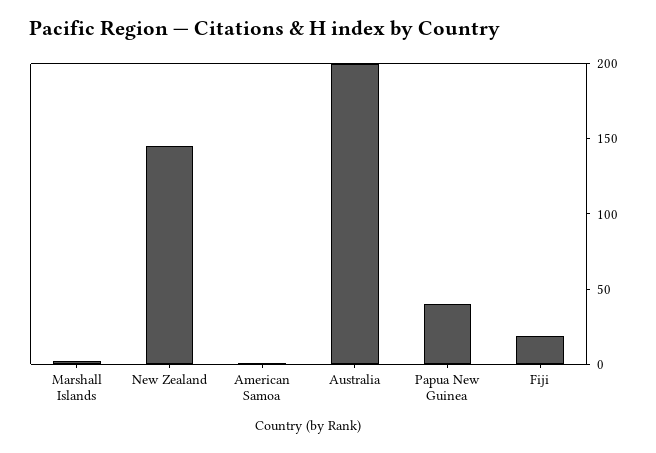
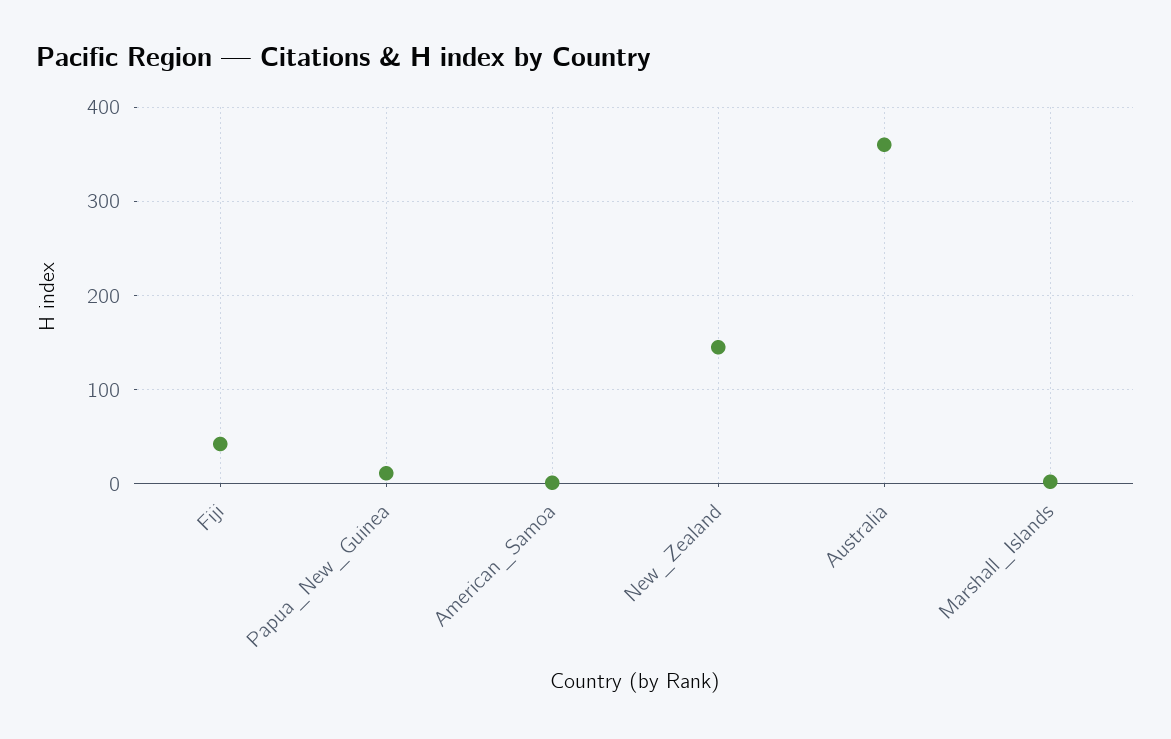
  {
    "Marshall Islands": 0,
    "New Zealand": 150,
    "American Samoa": 0,
-   "Australia": 200,
+   "Australia": 360,
-   "Papua New Guinea": 40,
+   "Papua New Guinea": 10,
-   "Fiji": 20
+   "Fiji": 40
  }

